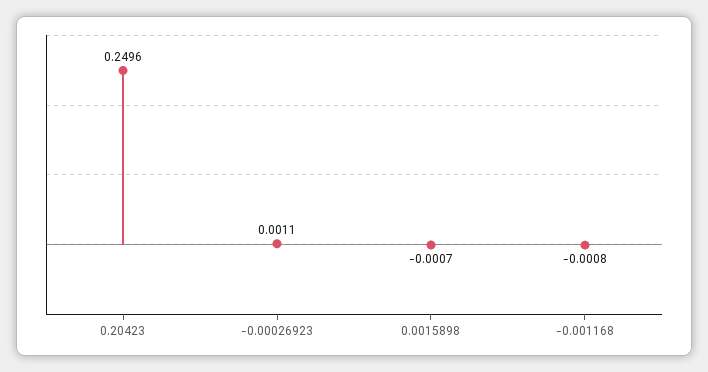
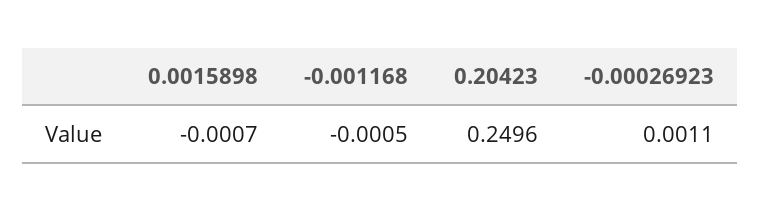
  {
    "0.20423": 0.2496,
    "-0.00026923": 0.0011,
    "0.0015898": -0.0007,
-   "-0.001168": -0.0008
+   "-0.001168": -0.0005
  }

